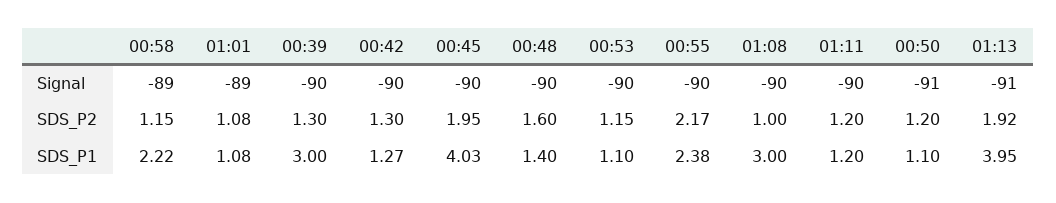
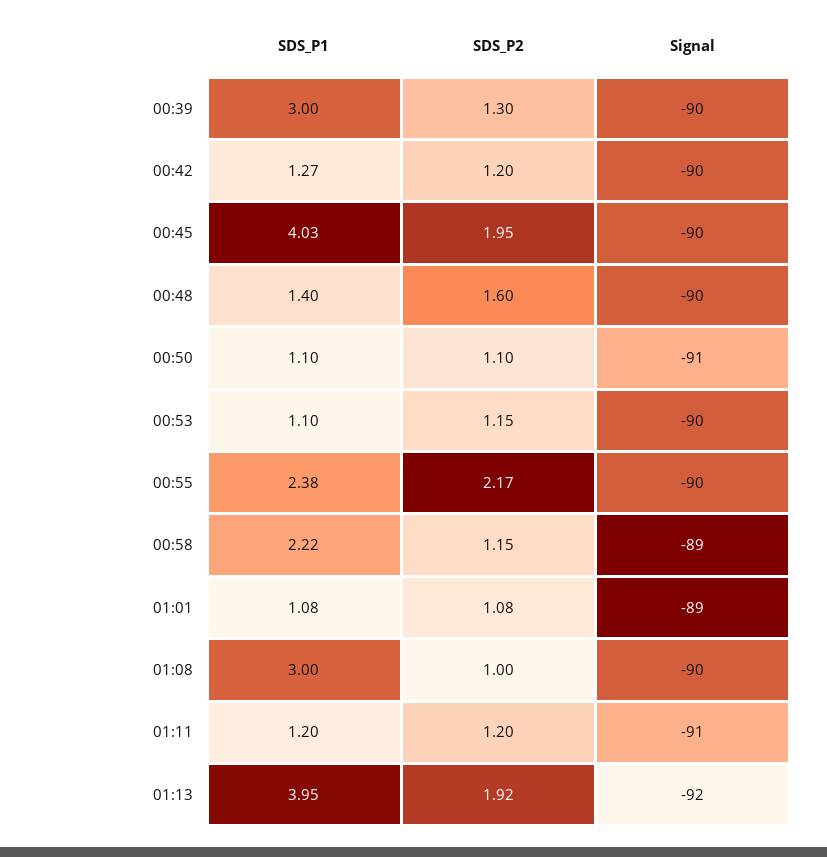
  {
    "00:58": {
      "Signal": -89,
      "SDS_P2": 1.15,
      "SDS_P1": 2.22
    },
    "01:01": {
      "Signal": -89,
      "SDS_P2": 1.08,
      "SDS_P1": 1.08
    },
    "00:39": {
      "Signal": -90,
      "SDS_P2": 1.3,
      "SDS_P1": 3
    },
    "00:42": {
      "Signal": -90,
-     "SDS_P2": 1.3,
+     "SDS_P2": 1.2,
      "SDS_P1": 1.27
    },
    "00:45": {
      "Signal": -90,
      "SDS_P2": 1.95,
      "SDS_P1": 4.03
    },
    "00:48": {
      "Signal": -90,
      "SDS_P2": 1.6,
      "SDS_P1": 1.4
    },
    "00:53": {
      "Signal": -90,
      "SDS_P2": 1.15,
      "SDS_P1": 1.1
    },
    "00:55": {
      "Signal": -90,
      "SDS_P2": 2.17,
      "SDS_P1": 2.38
    },
    "01:08": {
      "Signal": -90,
      "SDS_P2": 1,
      "SDS_P1": 3
    },
    "01:11": {
-     "Signal": -90,
+     "Signal": -91,
      "SDS_P2": 1.2,
      "SDS_P1": 1.2
    },
    "00:50": {
      "Signal": -91,
-     "SDS_P2": 1.2,
+     "SDS_P2": 1.1,
      "SDS_P1": 1.1
    },
    "01:13": {
-     "Signal": -91,
+     "Signal": -92,
      "SDS_P2": 1.92,
      "SDS_P1": 3.95
    }
  }

